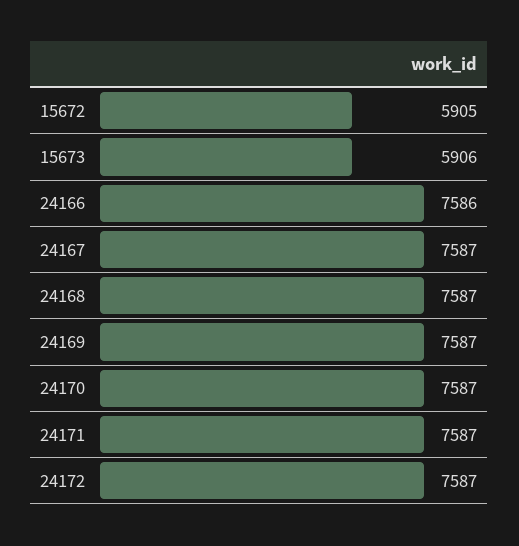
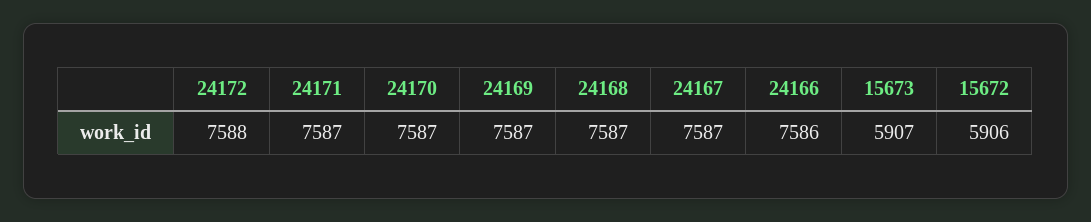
  {
-   "15672": 5905,
+   "15672": 5906,
-   "15673": 5906,
+   "15673": 5907,
    "24166": 7586,
    "24167": 7587,
    "24168": 7587,
    "24169": 7587,
    "24170": 7587,
    "24171": 7587,
-   "24172": 7587
+   "24172": 7588
  }

